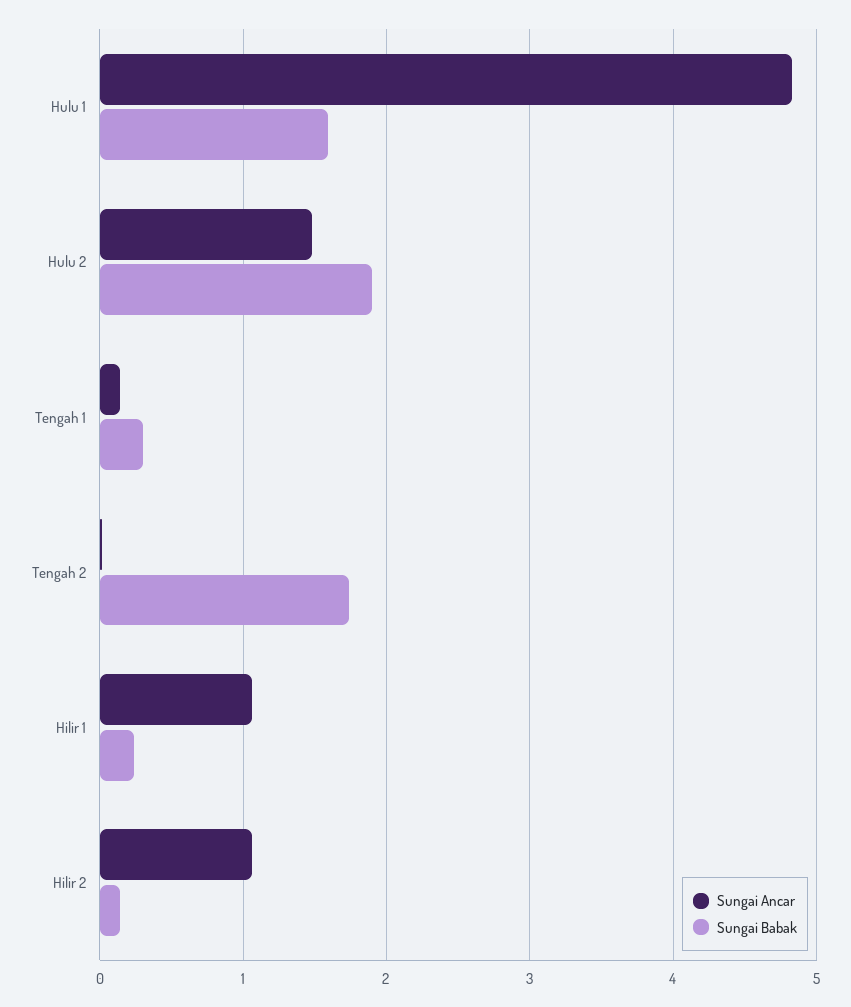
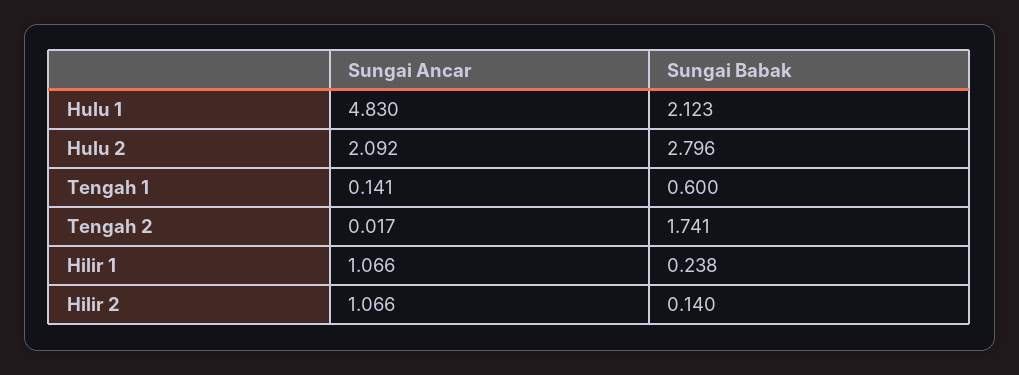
  {
    "Sungai Ancar": {
      "Hulu 1": 4.83,
-     "Hulu 2": 1.5,
+     "Hulu 2": 2.092,
      "Tengah 1": 0.141,
      "Tengah 2": 0.017,
      "Hilir 1": 1.066,
      "Hilir 2": 1.066
    },
    "Sungai Babak": {
-     "Hulu 1": 1.6,
+     "Hulu 1": 2.123,
-     "Hulu 2": 1.9,
+     "Hulu 2": 2.796,
-     "Tengah 1": 0.3,
+     "Tengah 1": 0.6,
      "Tengah 2": 1.741,
      "Hilir 1": 0.238,
      "Hilir 2": 0.14
    }
  }

